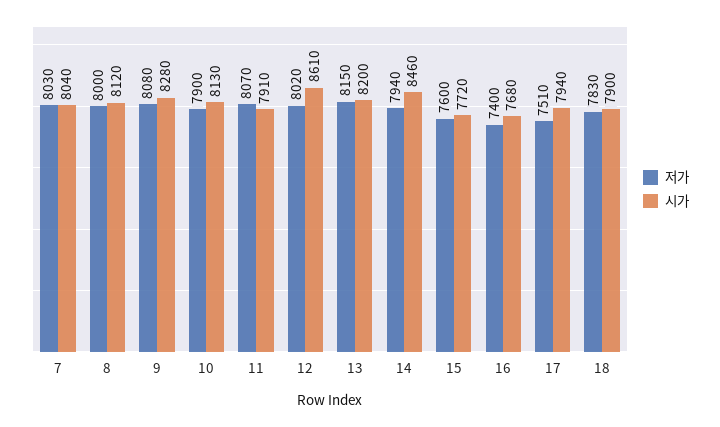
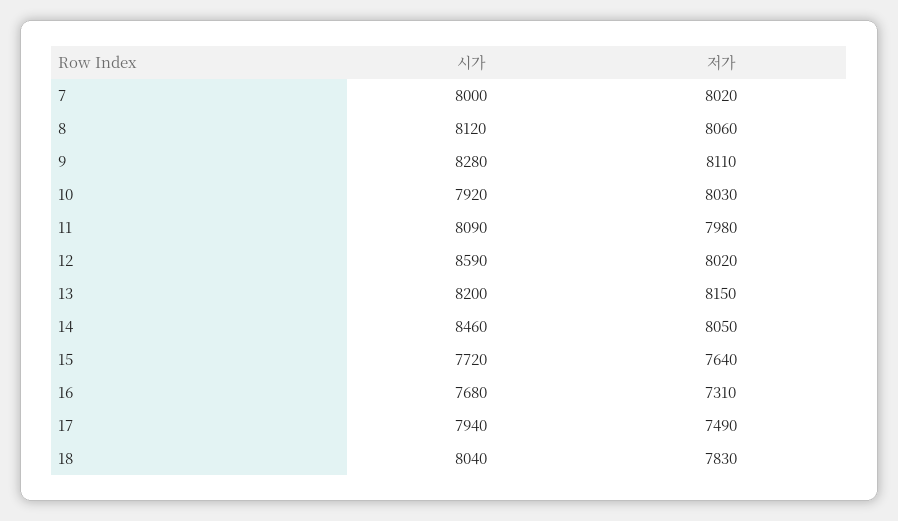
  {
    "저가": {
-     "7": 8030,
+     "7": 8020,
-     "8": 8000,
+     "8": 8060,
-     "9": 8080,
+     "9": 8110,
-     "10": 7900,
+     "10": 8030,
-     "11": 8070,
+     "11": 7980,
      "12": 8020,
      "13": 8150,
-     "14": 7940,
+     "14": 8050,
-     "15": 7600,
+     "15": 7640,
-     "16": 7400,
+     "16": 7310,
-     "17": 7510,
+     "17": 7490,
      "18": 7830
    },
    "시가": {
-     "7": 8040,
+     "7": 8000,
      "8": 8120,
      "9": 8280,
-     "10": 8130,
+     "10": 7920,
-     "11": 7910,
+     "11": 8090,
-     "12": 8610,
+     "12": 8590,
      "13": 8200,
      "14": 8460,
      "15": 7720,
      "16": 7680,
      "17": 7940,
-     "18": 7900
+     "18": 8040
    }
  }

